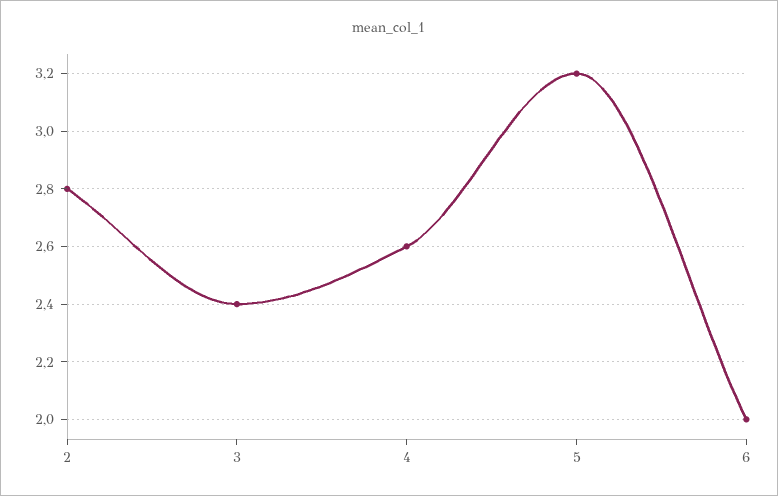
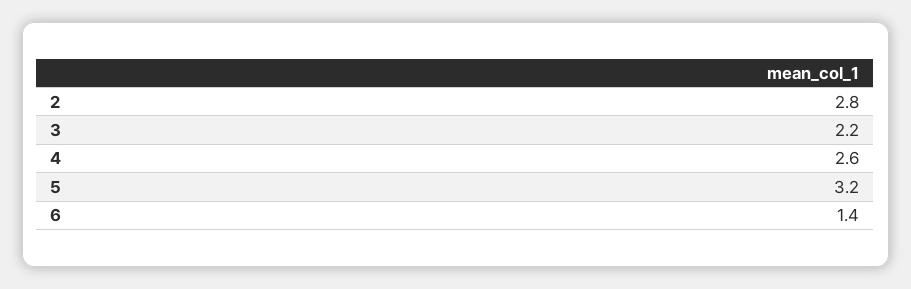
  {
    "2": 2.8,
-   "3": 2.4,
+   "3": 2.2,
    "4": 2.6,
    "5": 3.2,
-   "6": 2
+   "6": 1.4
  }

